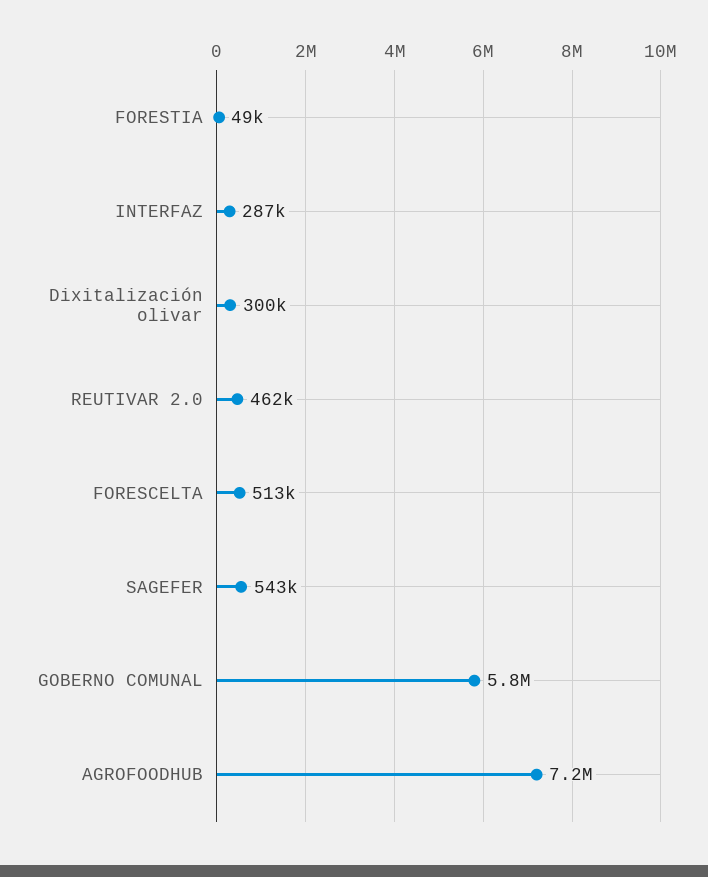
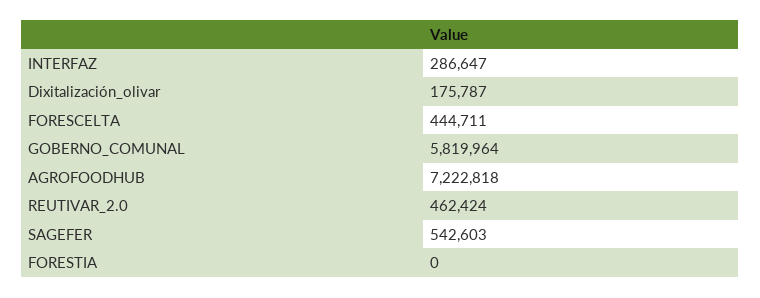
  {
-   "FORESTIA": 49000,
+   "FORESTIA": 0,
    "INTERFAZ": 286647,
-   "Dixitalización olivar": 300000,
+   "Dixitalización olivar": 175787,
    "REUTIVAR 2.0": 462424,
-   "FORESCELTA": 513000,
+   "FORESCELTA": 444711,
    "SAGEFER": 542603,
    "GOBERNO COMUNAL": 5819964,
    "AGROFOODHUB": 7222818
  }

